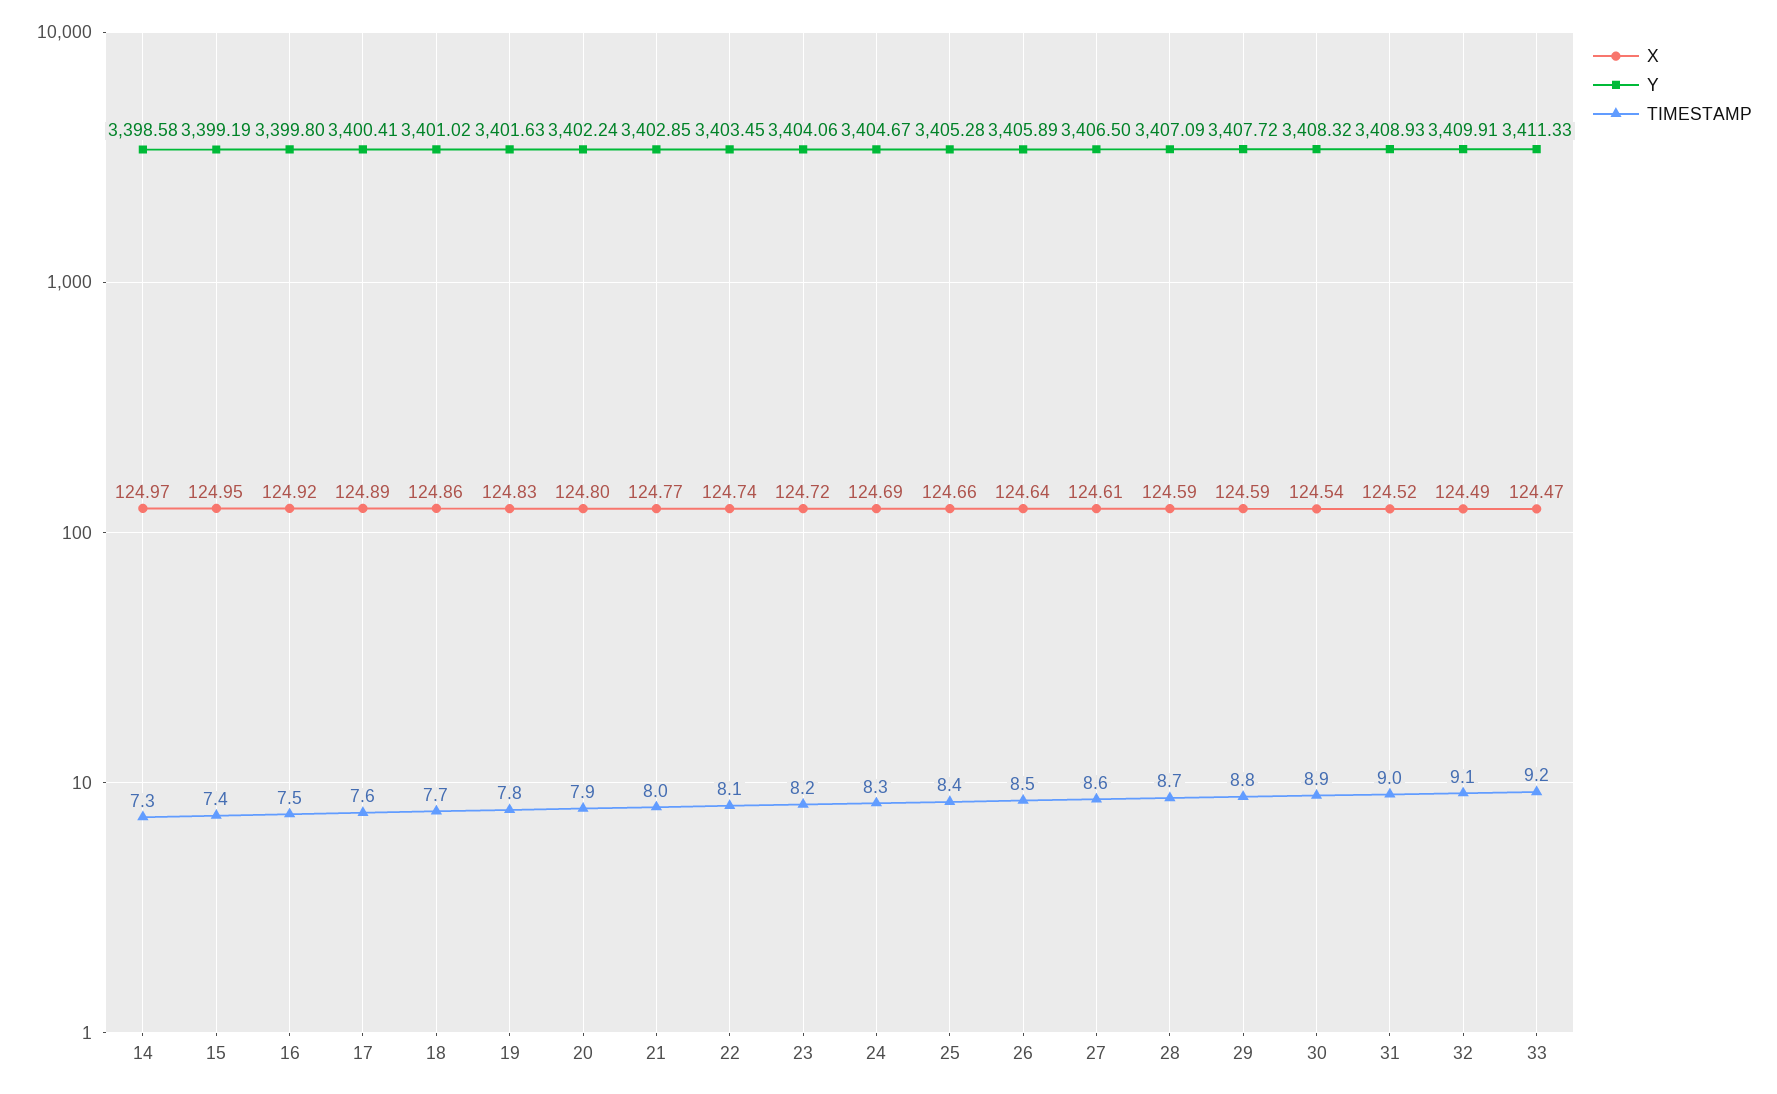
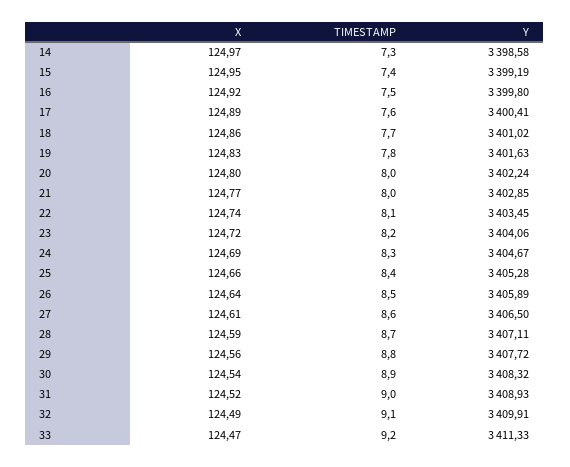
  {
    "X": {
      "14": 124.97,
      "15": 124.95,
      "16": 124.92,
      "17": 124.89,
      "18": 124.86,
      "19": 124.83,
      "20": 124.8,
      "21": 124.77,
      "22": 124.74,
      "23": 124.72,
      "24": 124.69,
      "25": 124.66,
      "26": 124.64,
      "27": 124.61,
      "28": 124.59,
-     "29": 124.59,
+     "29": 124.56,
      "30": 124.54,
      "31": 124.52,
      "32": 124.49,
      "33": 124.47
    },
    "Y": {
      "14": 3398.58,
      "15": 3399.19,
      "16": 3399.8,
      "17": 3400.41,
      "18": 3401.02,
      "19": 3401.63,
      "20": 3402.24,
      "21": 3402.85,
      "22": 3403.45,
      "23": 3404.06,
      "24": 3404.67,
      "25": 3405.28,
      "26": 3405.89,
      "27": 3406.5,
-     "28": 3407.09,
+     "28": 3407.11,
      "29": 3407.72,
      "30": 3408.32,
      "31": 3408.93,
      "32": 3409.91,
      "33": 3411.33
    },
    "TIMESTAMP": {
      "14": 7.3,
      "15": 7.4,
      "16": 7.5,
      "17": 7.6,
      "18": 7.7,
      "19": 7.8,
-     "20": 7.9,
+     "20": 8,
      "21": 8,
      "22": 8.1,
      "23": 8.2,
      "24": 8.3,
      "25": 8.4,
      "26": 8.5,
      "27": 8.6,
      "28": 8.7,
      "29": 8.8,
      "30": 8.9,
      "31": 9,
      "32": 9.1,
      "33": 9.2
    }
  }

